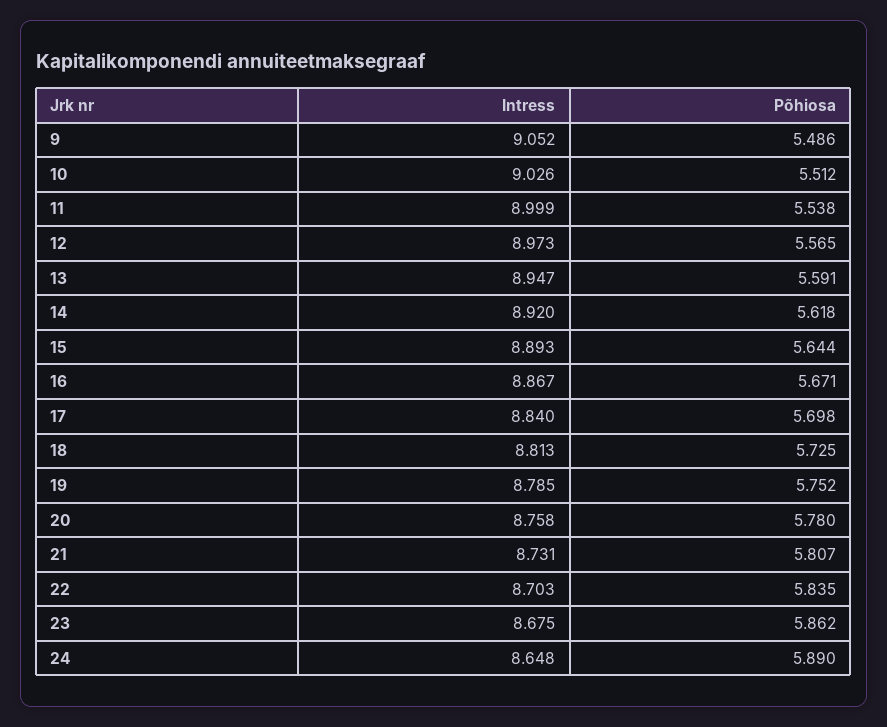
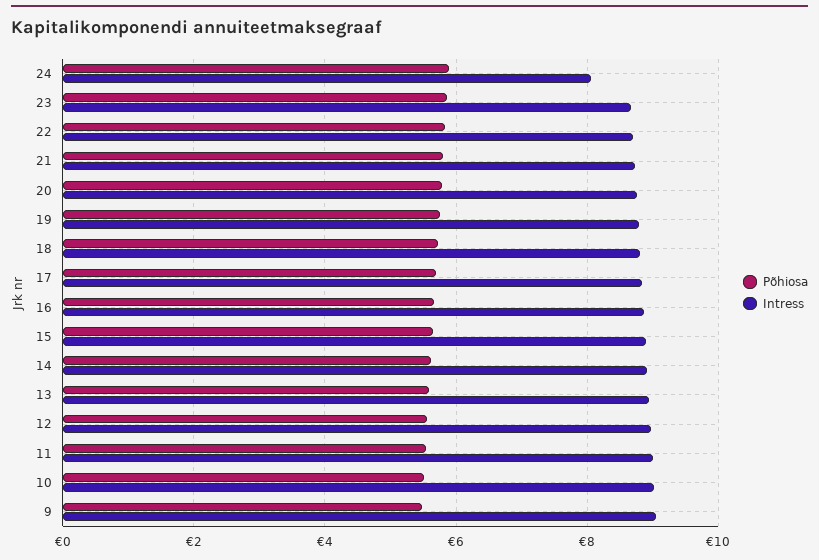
  {
    "Intress": {
      "9": 9.052,
      "10": 9.026,
      "11": 8.999,
      "12": 8.973,
      "13": 8.947,
      "14": 8.92,
      "15": 8.893,
      "16": 8.867,
      "17": 8.84,
      "18": 8.813,
      "19": 8.785,
      "20": 8.758,
      "21": 8.731,
      "22": 8.703,
      "23": 8.675,
-     "24": 8.648
+     "24": 8
    },
    "Põhiosa": {
      "9": 5.486,
      "10": 5.512,
      "11": 5.538,
      "12": 5.565,
      "13": 5.591,
      "14": 5.618,
      "15": 5.644,
      "16": 5.671,
      "17": 5.698,
      "18": 5.725,
      "19": 5.752,
      "20": 5.78,
      "21": 5.807,
      "22": 5.835,
      "23": 5.862,
      "24": 5.89
    }
  }

